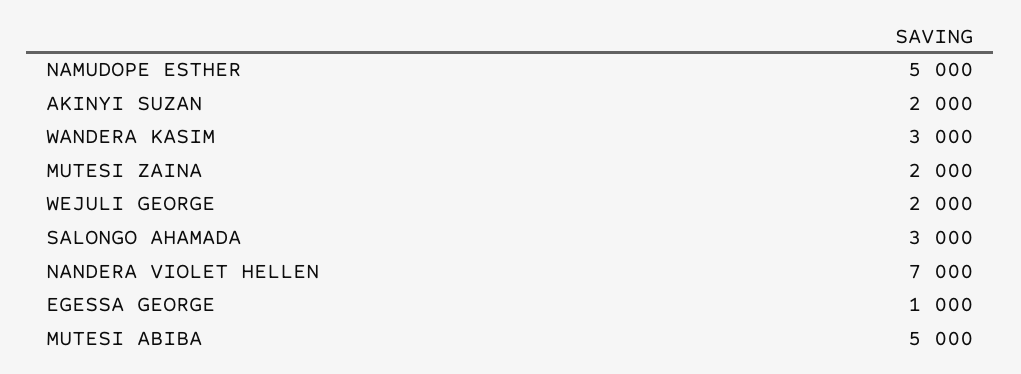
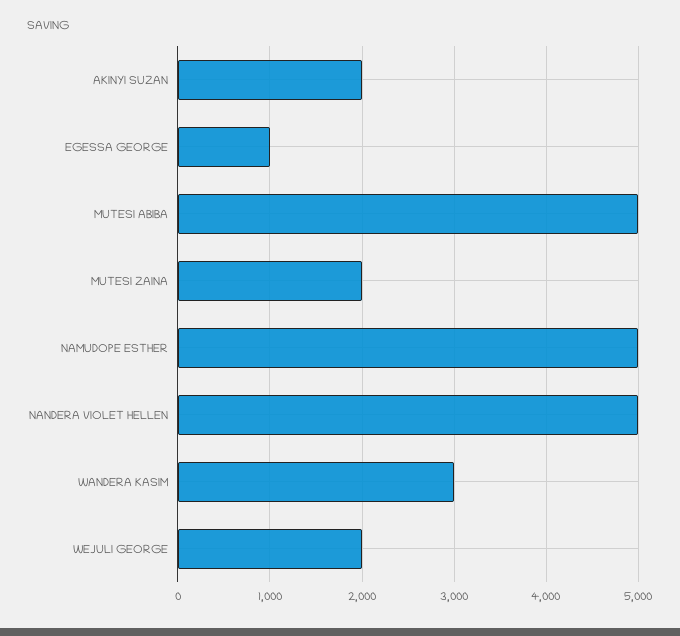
  {
    "NAMUDOPE ESTHER": 5000,
    "AKINYI SUZAN": 2000,
    "WANDERA KASIM": 3000,
    "MUTESI ZAINA": 2000,
    "WEJULI GEORGE": 2000,
-   "SALONGO AHAMADA": 3000,
-   "NANDERA VIOLET HELLEN": 7000,
+   "NANDERA VIOLET HELLEN": 5000,
    "EGESSA GEORGE": 1000,
    "MUTESI ABIBA": 5000
  }

